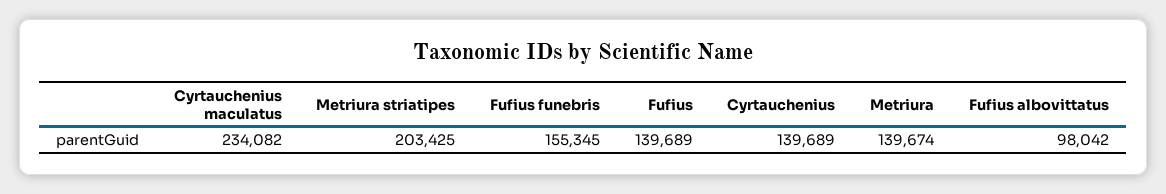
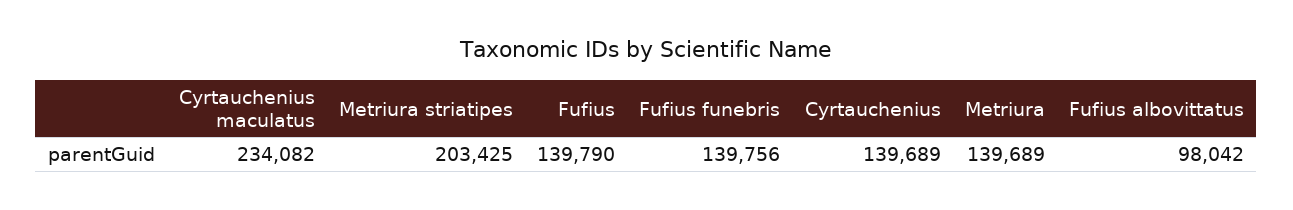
  {
    "Cyrtauchenius maculatus": 234082,
    "Metriura striatipes": 203425,
-   "Fufius funebris": 155345,
+   "Fufius funebris": 139756,
-   "Fufius": 139689,
+   "Fufius": 139790,
    "Cyrtauchenius": 139689,
-   "Metriura": 139674,
+   "Metriura": 139689,
    "Fufius albovittatus": 98042
  }

